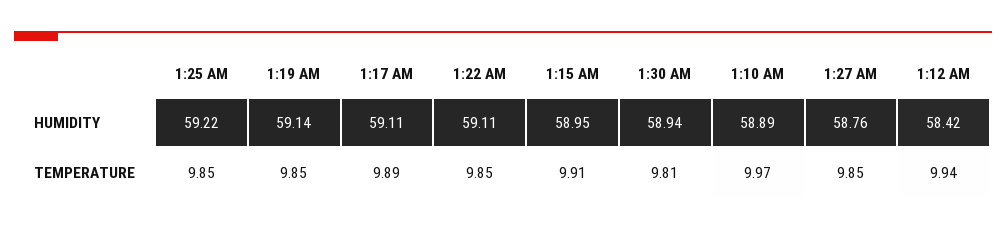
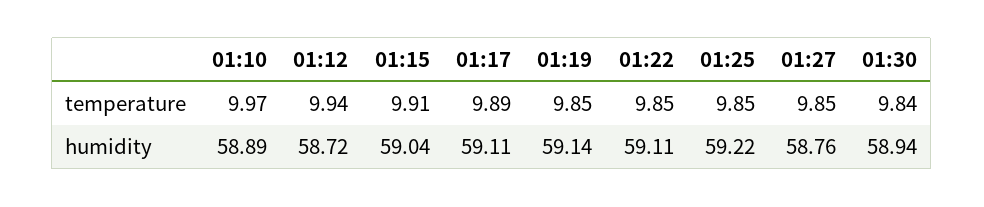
  {
    "1:25 AM": {
      "HUMIDITY": 59.22,
      "TEMPERATURE": 9.85
    },
    "1:19 AM": {
      "HUMIDITY": 59.14,
      "TEMPERATURE": 9.85
    },
    "1:17 AM": {
      "HUMIDITY": 59.11,
      "TEMPERATURE": 9.89
    },
    "1:22 AM": {
      "HUMIDITY": 59.11,
      "TEMPERATURE": 9.85
    },
    "1:15 AM": {
-     "HUMIDITY": 58.95,
+     "HUMIDITY": 59.04,
      "TEMPERATURE": 9.91
    },
    "1:30 AM": {
      "HUMIDITY": 58.94,
-     "TEMPERATURE": 9.81
+     "TEMPERATURE": 9.84
    },
    "1:10 AM": {
      "HUMIDITY": 58.89,
      "TEMPERATURE": 9.97
    },
    "1:27 AM": {
      "HUMIDITY": 58.76,
      "TEMPERATURE": 9.85
    },
    "1:12 AM": {
-     "HUMIDITY": 58.42,
+     "HUMIDITY": 58.72,
      "TEMPERATURE": 9.94
    }
  }

